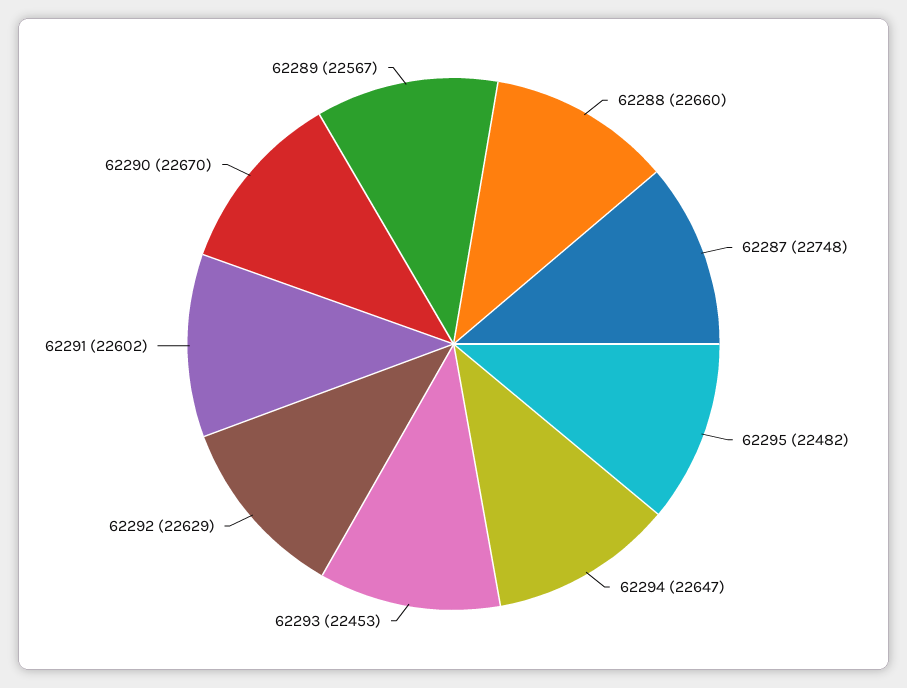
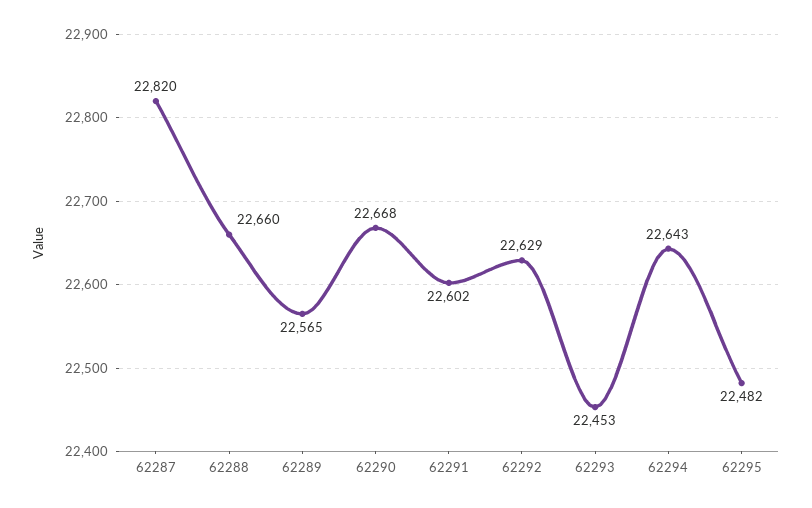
  {
    "62288": 22660,
-   "62287": 22748,
+   "62287": 22820,
    "62295": 22482,
-   "62294": 22647,
+   "62294": 22643,
    "62293": 22453,
    "62292": 22629,
    "62291": 22602,
-   "62290": 22670,
+   "62290": 22668,
-   "62289": 22567
+   "62289": 22565
  }

